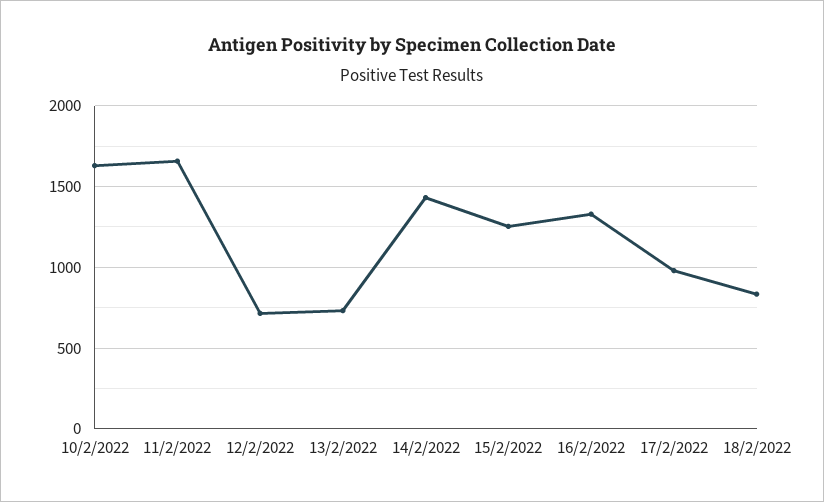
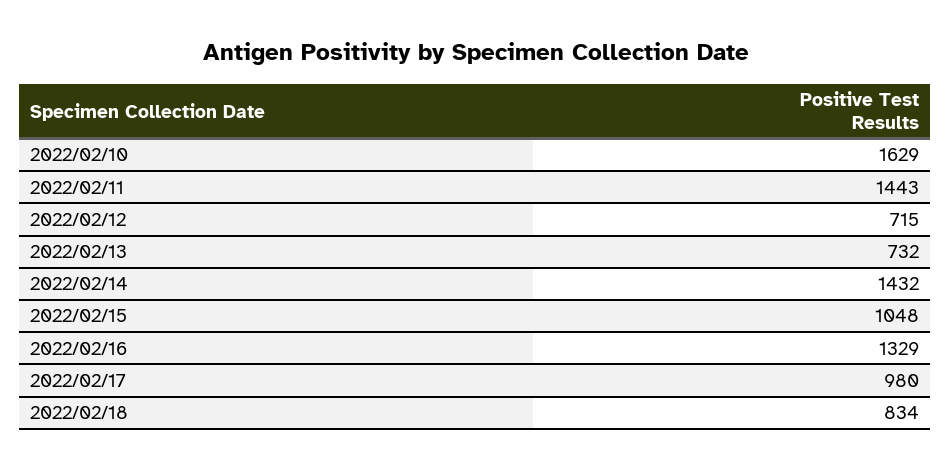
  {
    "10/2/2022": 1629,
-   "11/2/2022": 1650,
+   "11/2/2022": 1443,
    "12/2/2022": 715,
    "13/2/2022": 732,
    "14/2/2022": 1432,
-   "15/2/2022": 1250,
+   "15/2/2022": 1048,
    "16/2/2022": 1329,
    "17/2/2022": 980,
    "18/2/2022": 834
  }

